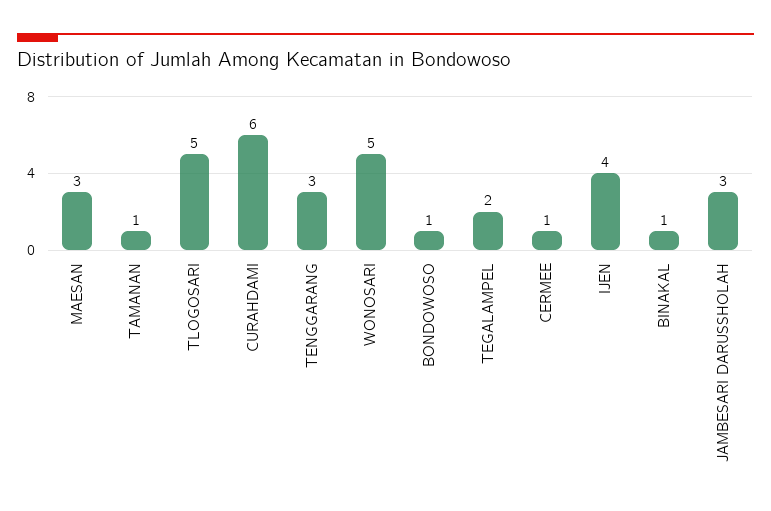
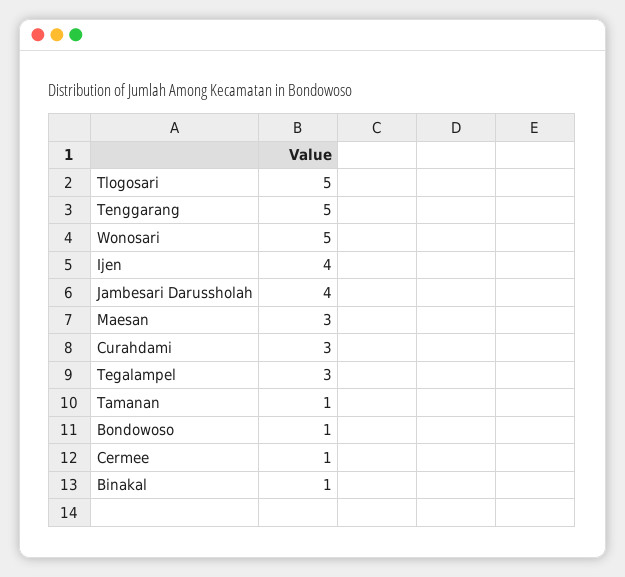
  {
    "MAESAN": 3,
    "TAMANAN": 1,
    "TLOGOSARI": 5,
-   "CURAHDAMI": 6,
+   "CURAHDAMI": 3,
-   "TENGGARANG": 3,
+   "TENGGARANG": 5,
    "WONOSARI": 5,
    "BONDOWOSO": 1,
-   "TEGALAMPEL": 2,
+   "TEGALAMPEL": 3,
    "CERMEE": 1,
    "IJEN": 4,
    "BINAKAL": 1,
-   "JAMBESARI DARUSSHOLAH": 3
+   "JAMBESARI DARUSSHOLAH": 4
  }

